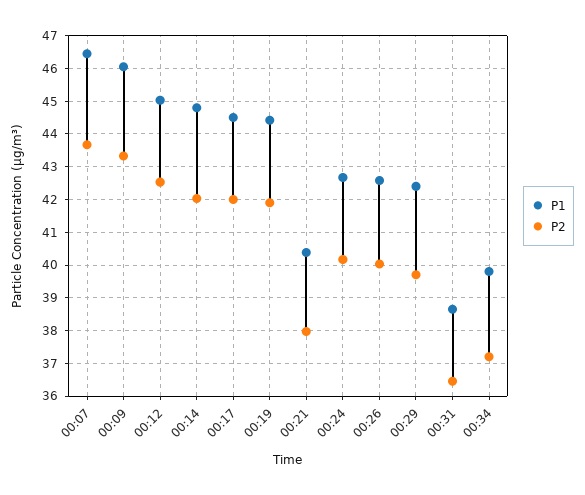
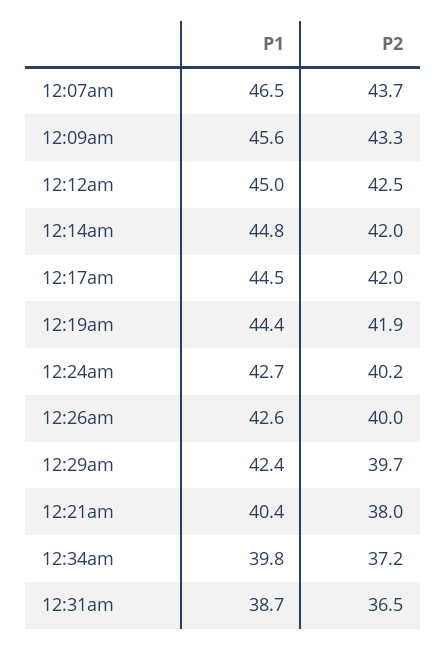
  {
    "P1": {
      "00:07": 46.5,
-     "00:09": 46,
+     "00:09": 45.6,
      "00:12": 45,
      "00:14": 44.8,
      "00:17": 44.5,
      "00:19": 44.4,
      "00:21": 40.4,
      "00:24": 42.7,
      "00:26": 42.6,
      "00:29": 42.4,
      "00:31": 38.7,
      "00:34": 39.8
    },
    "P2": {
      "00:07": 43.7,
      "00:09": 43.3,
      "00:12": 42.5,
      "00:14": 42,
      "00:17": 42,
      "00:19": 41.9,
      "00:21": 38,
      "00:24": 40.2,
      "00:26": 40,
      "00:29": 39.7,
      "00:31": 36.5,
      "00:34": 37.2
    }
  }

